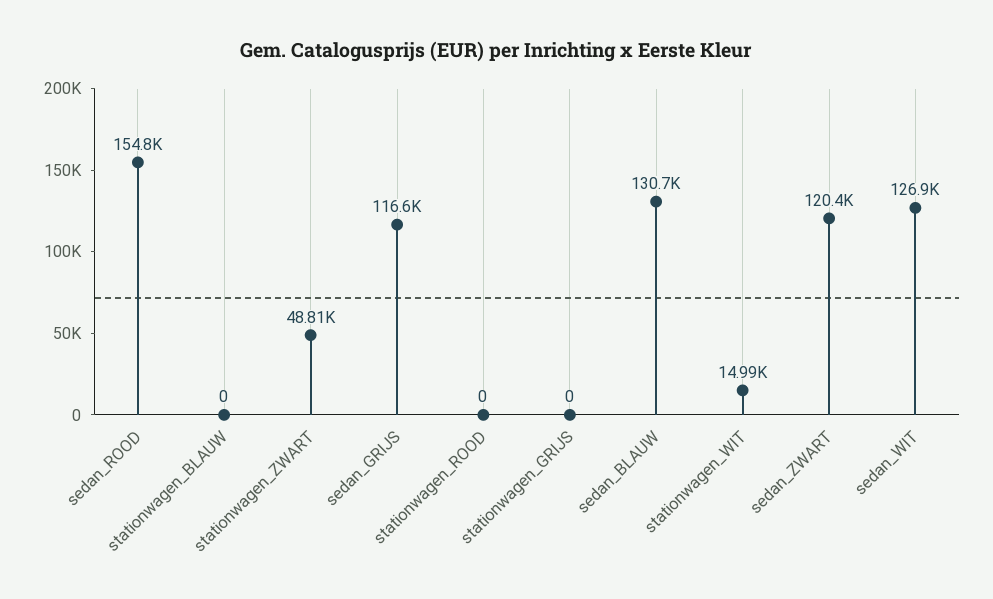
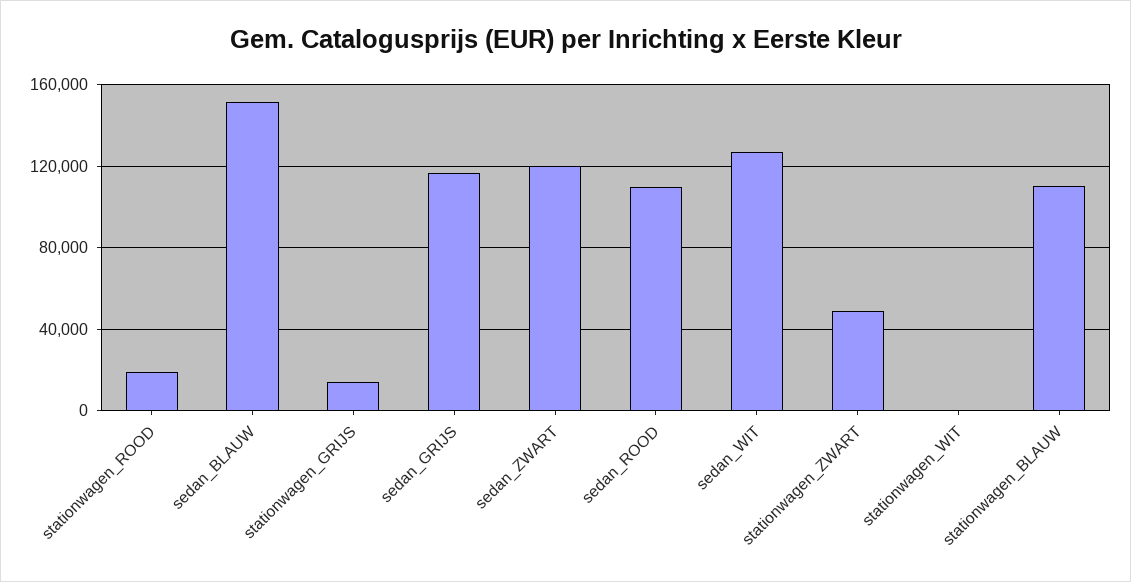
  {
-   "sedan_ROOD": 154800,
+   "sedan_ROOD": 110000,
-   "stationwagen_BLAUW": 0,
+   "stationwagen_BLAUW": 110000,
    "stationwagen_ZWART": 48810,
    "sedan_GRIJS": 116600,
-   "stationwagen_ROOD": 0,
+   "stationwagen_ROOD": 20000,
-   "stationwagen_GRIJS": 0,
+   "stationwagen_GRIJS": 15000,
-   "sedan_BLAUW": 130700,
+   "sedan_BLAUW": 150000,
-   "stationwagen_WIT": 14990,
+   "stationwagen_WIT": 0,
    "sedan_ZWART": 120400,
    "sedan_WIT": 126900
  }

